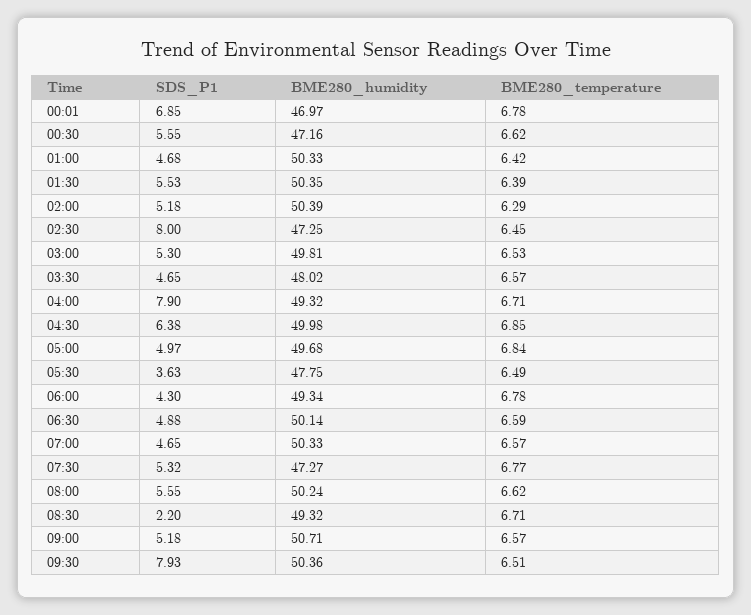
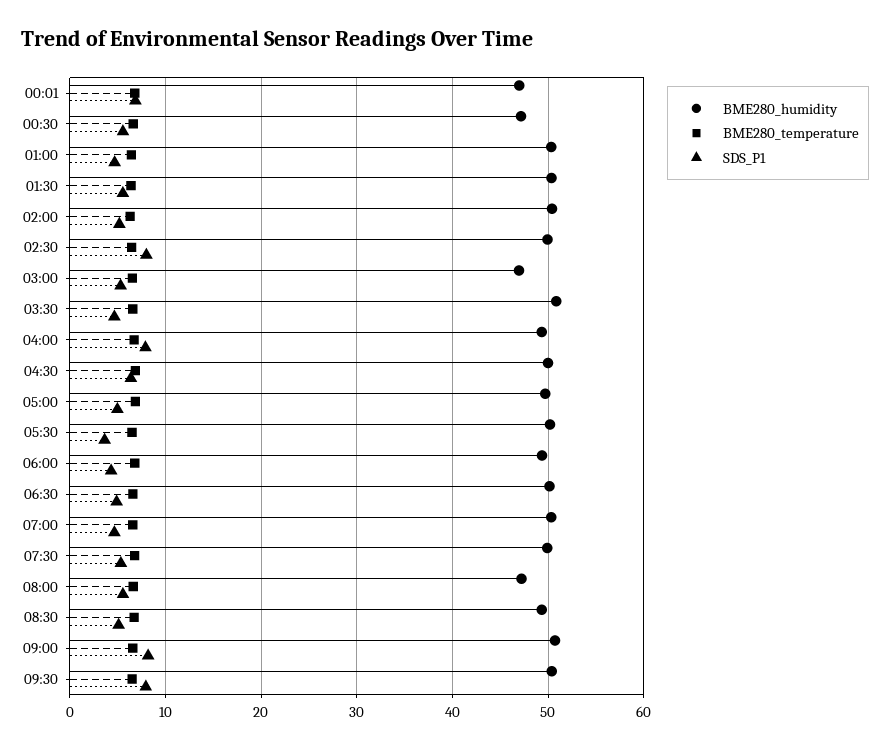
  {
    "SDS_P1": {
      "00:01": 6.85,
      "00:30": 5.55,
      "01:00": 4.68,
      "01:30": 5.53,
      "02:00": 5.18,
      "02:30": 8,
      "03:00": 5.3,
      "03:30": 4.65,
      "04:00": 7.9,
      "04:30": 6.38,
      "05:00": 4.97,
      "05:30": 3.63,
      "06:00": 4.3,
      "06:30": 4.88,
      "07:00": 4.65,
      "07:30": 5.32,
      "08:00": 5.55,
-     "08:30": 2.2,
+     "08:30": 5,
-     "09:00": 5.18,
+     "09:00": 8,
      "09:30": 7.93
    },
    "BME280_humidity": {
      "00:01": 46.97,
      "00:30": 47.16,
      "01:00": 50.33,
      "01:30": 50.35,
      "02:00": 50.39,
-     "02:30": 47.25,
+     "02:30": 50,
-     "03:00": 49.81,
+     "03:00": 47,
-     "03:30": 48.02,
+     "03:30": 51,
      "04:00": 49.32,
      "04:30": 49.98,
      "05:00": 49.68,
-     "05:30": 47.75,
+     "05:30": 50,
      "06:00": 49.34,
      "06:30": 50.14,
      "07:00": 50.33,
-     "07:30": 47.27,
+     "07:30": 50,
-     "08:00": 50.24,
+     "08:00": 47,
      "08:30": 49.32,
      "09:00": 50.71,
      "09:30": 50.36
    },
    "BME280_temperature": {
      "00:01": 6.78,
      "00:30": 6.62,
      "01:00": 6.42,
      "01:30": 6.39,
      "02:00": 6.29,
      "02:30": 6.45,
      "03:00": 6.53,
      "03:30": 6.57,
      "04:00": 6.71,
      "04:30": 6.85,
      "05:00": 6.84,
      "05:30": 6.49,
      "06:00": 6.78,
      "06:30": 6.59,
      "07:00": 6.57,
      "07:30": 6.77,
      "08:00": 6.62,
      "08:30": 6.71,
      "09:00": 6.57,
      "09:30": 6.51
    }
  }

